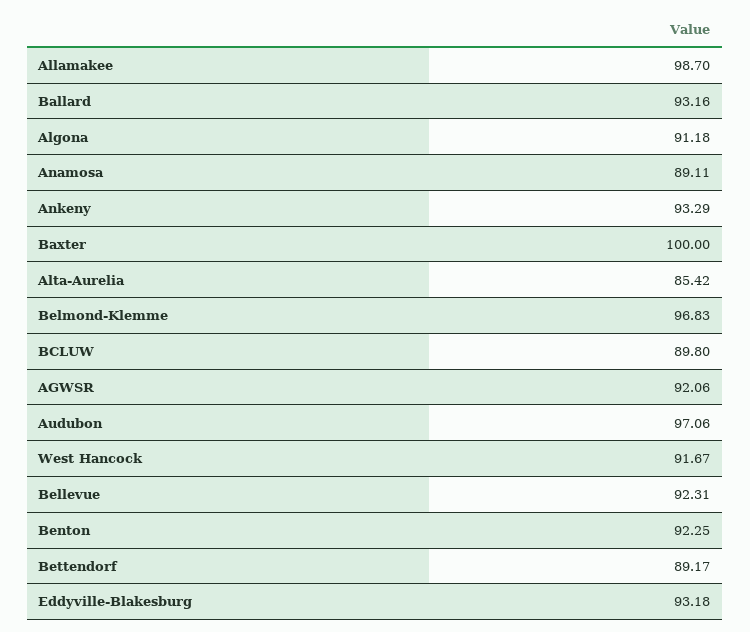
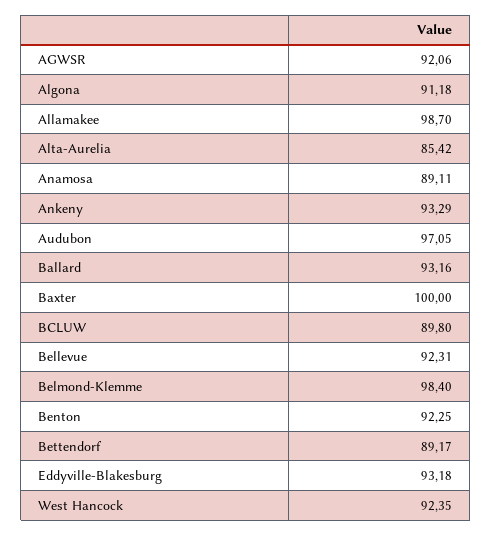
  {
    "Allamakee": 98.7,
    "Ballard": 93.16,
    "Algona": 91.18,
    "Anamosa": 89.11,
    "Ankeny": 93.29,
    "Baxter": 100,
    "Alta-Aurelia": 85.42,
-   "Belmond-Klemme": 96.83,
+   "Belmond-Klemme": 98.4,
    "BCLUW": 89.8,
    "AGWSR": 92.06,
-   "Audubon": 97.06,
+   "Audubon": 97.05,
-   "West Hancock": 91.67,
+   "West Hancock": 92.35,
    "Bellevue": 92.31,
    "Benton": 92.25,
    "Bettendorf": 89.17,
    "Eddyville-Blakesburg": 93.18
  }

